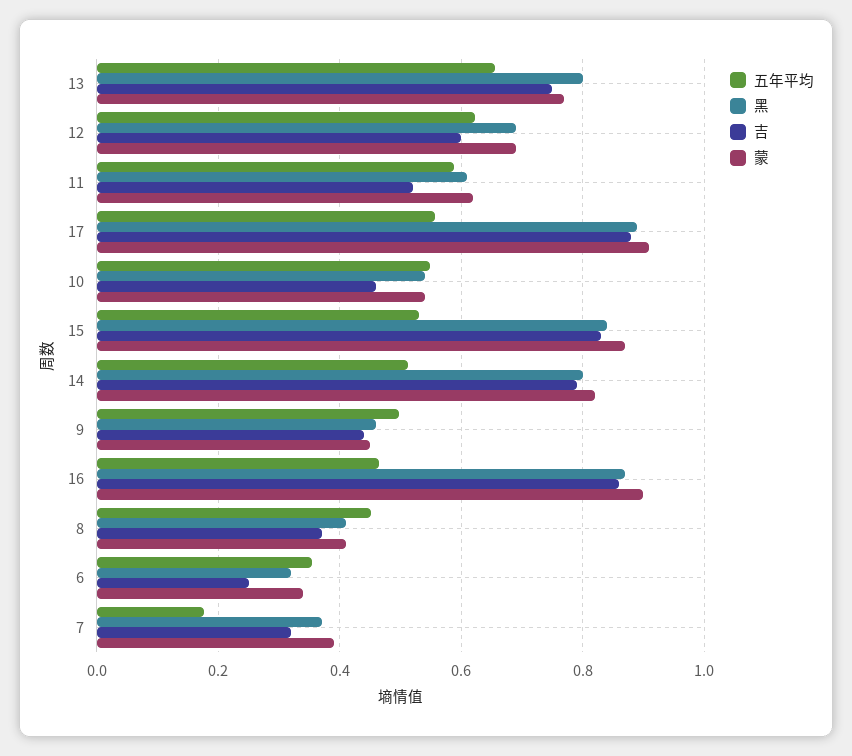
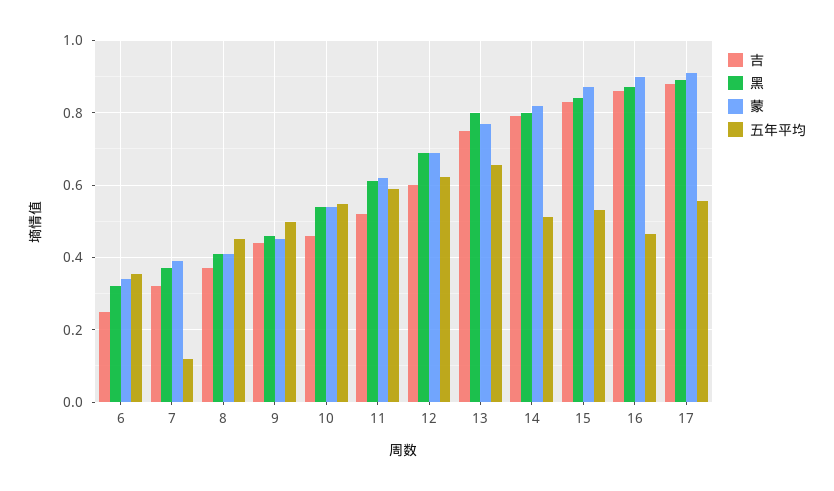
  {
    "五年平均": {
      "13": 0.66,
      "12": 0.62,
      "11": 0.58,
      "17": 0.56,
      "10": 0.54,
      "15": 0.54,
      "14": 0.52,
      "9": 0.5,
      "16": 0.46,
      "8": 0.46,
      "6": 0.36,
-     "7": 0.18
+     "7": 0.12
    },
    "黑": {
      "13": 0.8,
      "12": 0.7,
      "11": 0.62,
      "17": 0.9,
      "10": 0.54,
      "15": 0.84,
      "14": 0.8,
      "9": 0.46,
      "16": 0.88,
      "8": 0.42,
      "6": 0.32,
      "7": 0.38
    },
    "吉": {
      "13": 0.76,
      "12": 0.6,
      "11": 0.52,
      "17": 0.88,
      "10": 0.46,
      "15": 0.84,
      "14": 0.8,
      "9": 0.44,
      "16": 0.86,
      "8": 0.38,
      "6": 0.26,
      "7": 0.32
    },
    "蒙": {
      "13": 0.78,
      "12": 0.7,
      "11": 0.62,
      "17": 0.92,
      "10": 0.54,
      "15": 0.88,
      "14": 0.82,
      "9": 0.46,
      "16": 0.9,
      "8": 0.42,
      "6": 0.34,
      "7": 0.4
    }
  }

